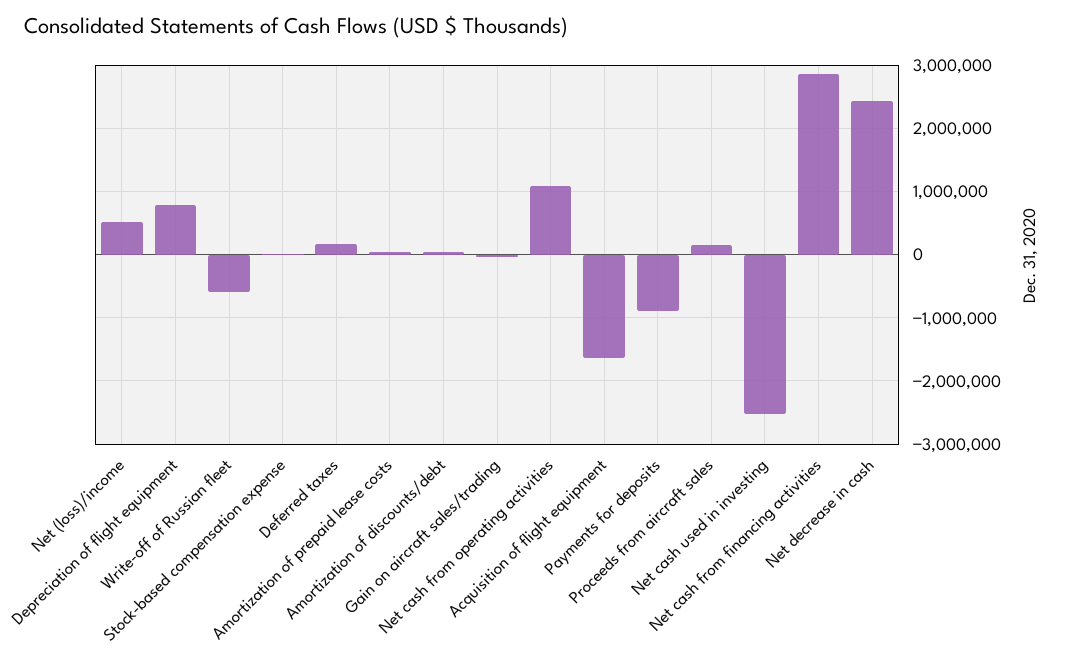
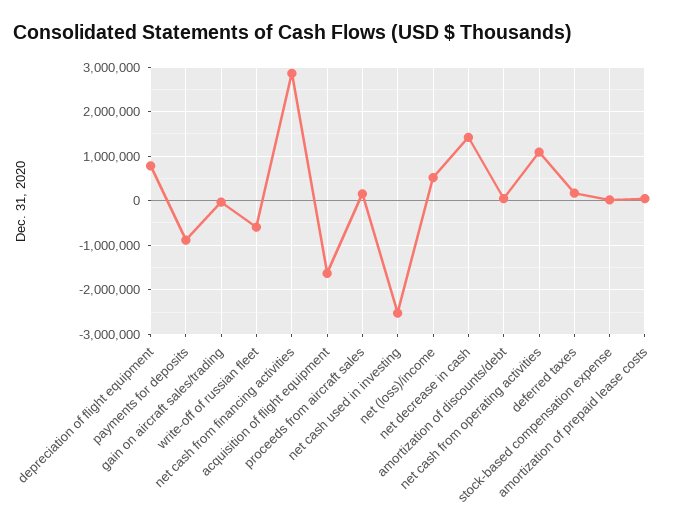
  {
    "Net (loss)/income": 500000,
    "Depreciation of flight equipment": 800000,
    "Write-off of Russian fleet": -600000,
    "Stock-based compensation expense": 0,
    "Deferred taxes": 200000,
    "Amortization of prepaid lease costs": 0,
    "Amortization of discounts/debt": 0,
    "Gain on aircraft sales/trading": 0,
    "Net cash from operating activities": 1100000,
    "Acquisition of flight equipment": -1600000,
    "Payments for deposits": -900000,
    "Proceeds from aircraft sales": 200000,
    "Net cash used in investing": -2500000,
    "Net cash from financing activities": 2900000,
-   "Net decrease in cash": 2400000
+   "Net decrease in cash": 1400000
  }

